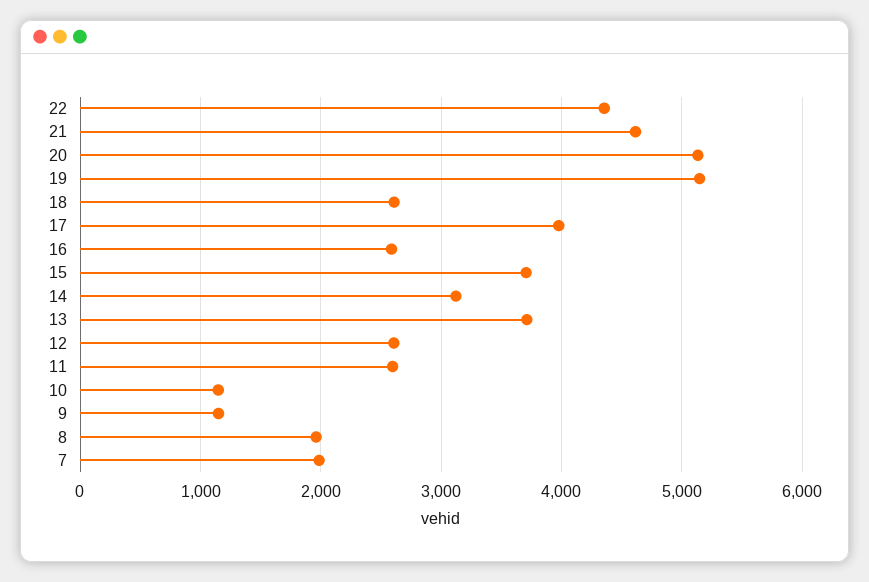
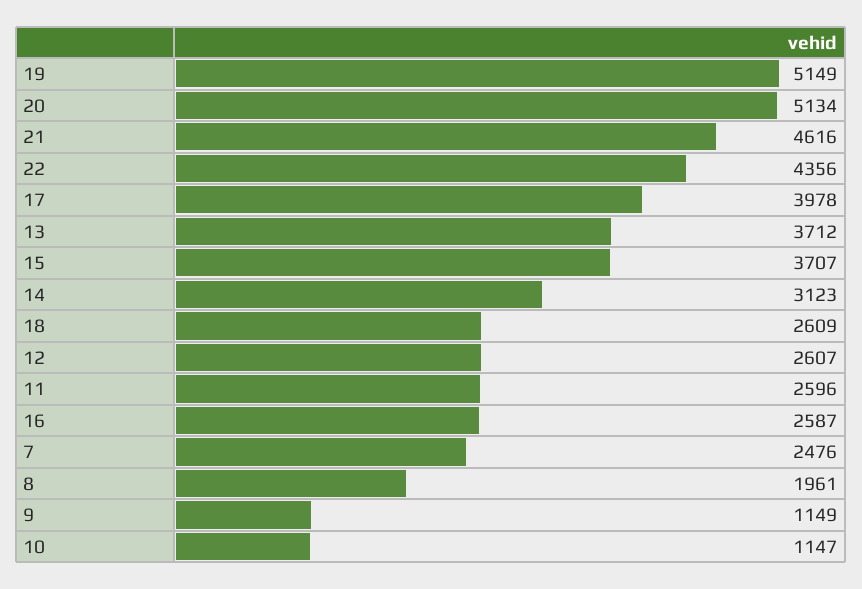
  {
    "22": 4356,
    "21": 4616,
    "20": 5134,
    "19": 5149,
    "18": 2609,
    "17": 3978,
    "16": 2587,
    "15": 3707,
    "14": 3123,
    "13": 3712,
    "12": 2607,
    "11": 2596,
    "10": 1147,
    "9": 1149,
    "8": 1961,
-   "7": 2000
+   "7": 2476
  }

